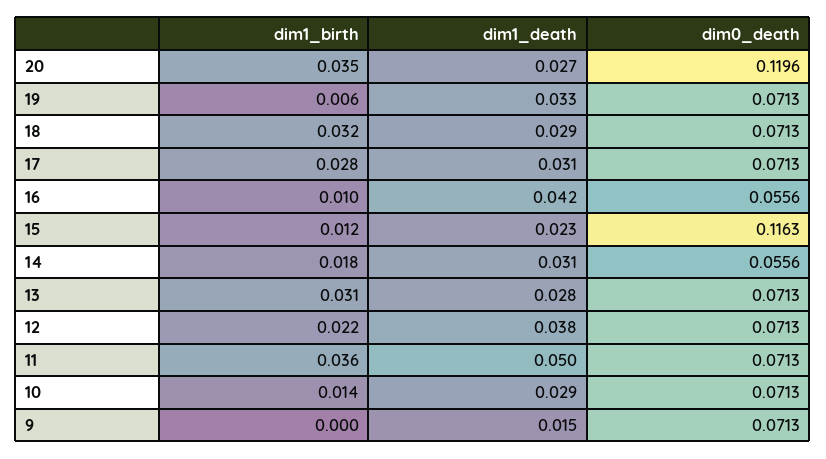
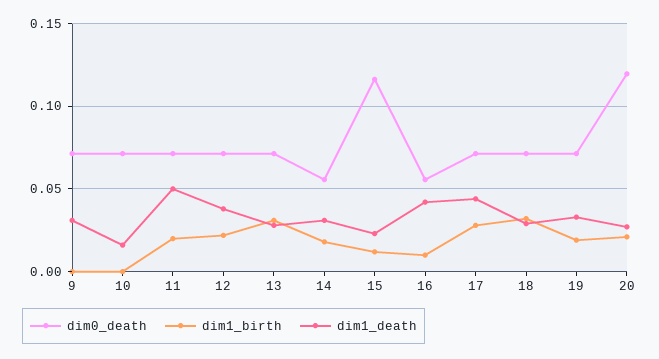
  {
    "dim1_birth": {
-     "20": 0.035,
+     "20": 0.02,
-     "19": 0.006,
+     "19": 0.02,
      "18": 0.032,
      "17": 0.028,
      "16": 0.01,
      "15": 0.012,
      "14": 0.018,
      "13": 0.031,
      "12": 0.022,
-     "11": 0.036,
+     "11": 0.02,
-     "10": 0.014,
+     "10": 0,
      "9": 0
    },
    "dim1_death": {
      "20": 0.027,
      "19": 0.033,
      "18": 0.029,
-     "17": 0.031,
+     "17": 0.045,
      "16": 0.042,
      "15": 0.023,
      "14": 0.031,
      "13": 0.028,
      "12": 0.038,
      "11": 0.05,
-     "10": 0.029,
+     "10": 0.015,
-     "9": 0.015
+     "9": 0.03
    },
    "dim0_death": {
      "20": 0.1196,
      "19": 0.0713,
      "18": 0.0713,
      "17": 0.0713,
      "16": 0.0556,
      "15": 0.1163,
      "14": 0.0556,
      "13": 0.0713,
      "12": 0.0713,
      "11": 0.0713,
      "10": 0.0713,
      "9": 0.0713
    }
  }

